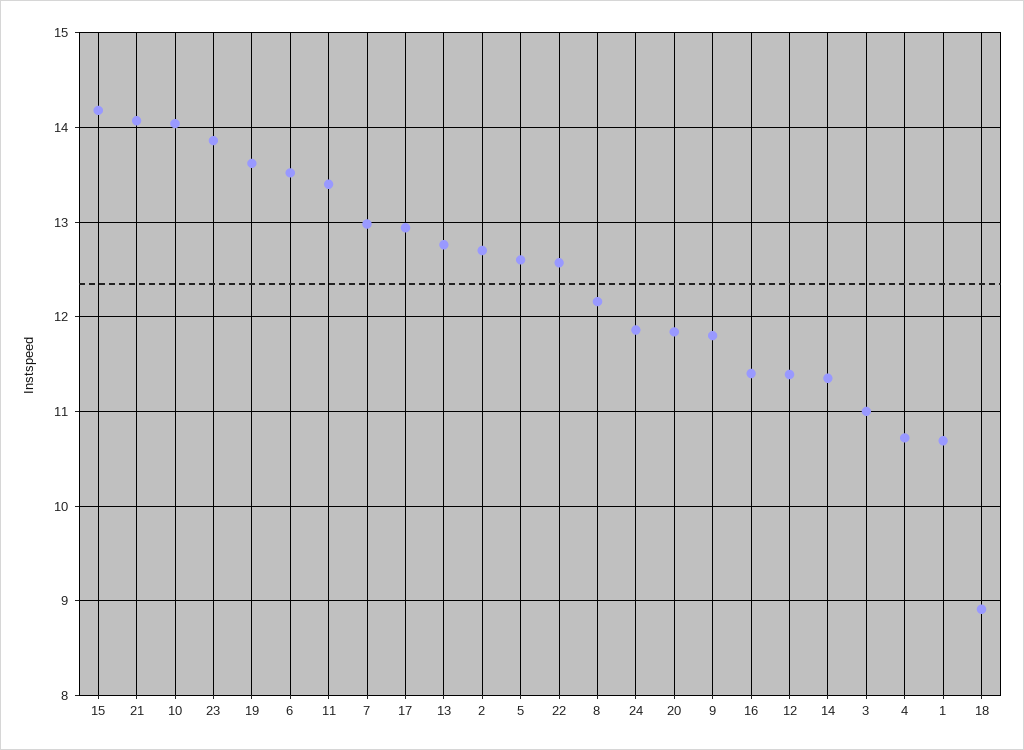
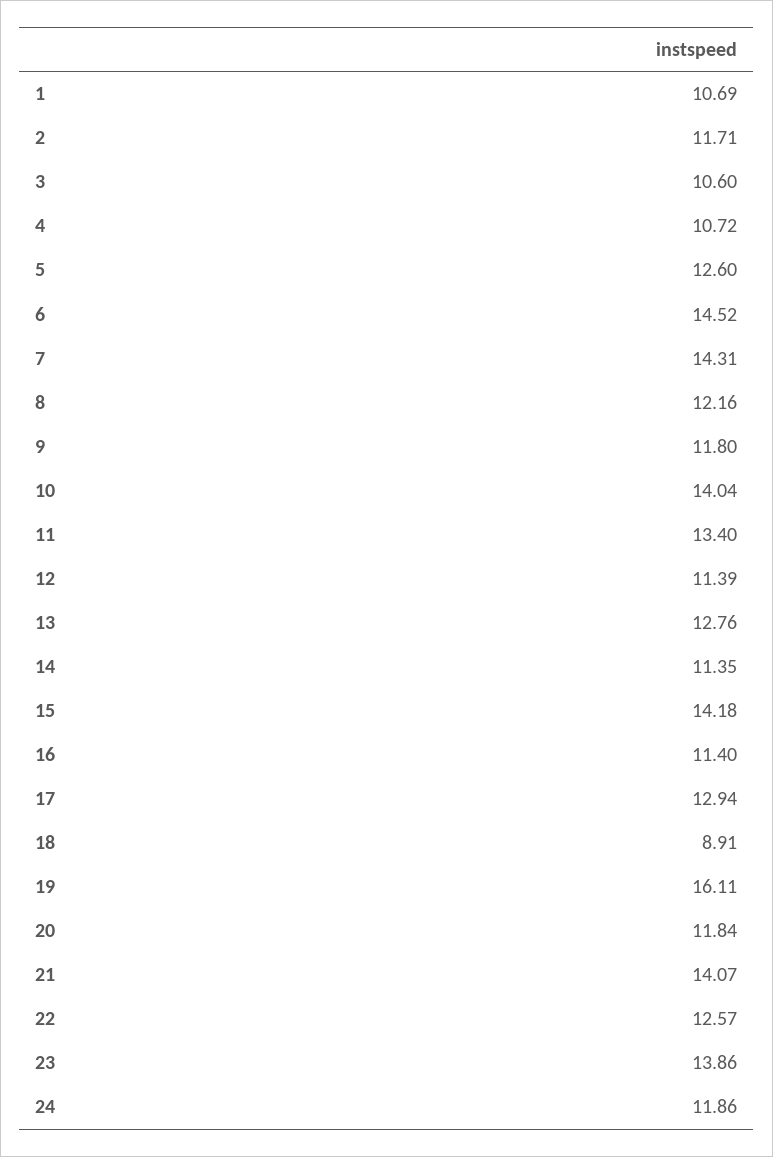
  {
    "15": 14.18,
    "21": 14.07,
    "10": 14.04,
    "23": 13.86,
-   "19": 13.6,
+   "19": 16.11,
-   "6": 13.5,
+   "6": 14.52,
    "11": 13.4,
-   "7": 13,
+   "7": 14.31,
    "17": 12.94,
    "13": 12.76,
-   "2": 12.7,
+   "2": 11.71,
    "5": 12.6,
    "22": 12.57,
    "8": 12.16,
    "24": 11.86,
    "20": 11.84,
    "9": 11.8,
    "16": 11.4,
    "12": 11.39,
    "14": 11.35,
-   "3": 11,
+   "3": 10.6,
    "4": 10.72,
    "1": 10.69,
    "18": 8.91
  }

